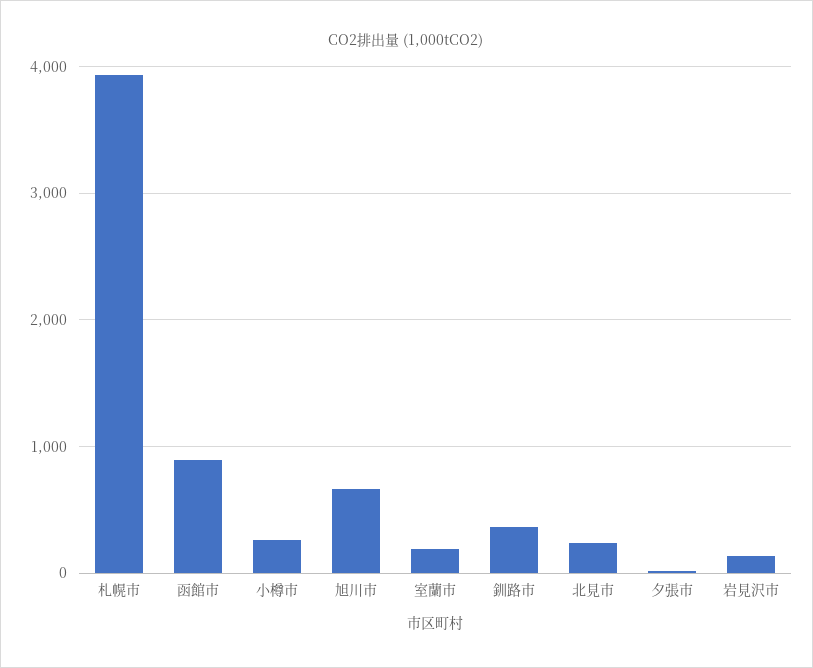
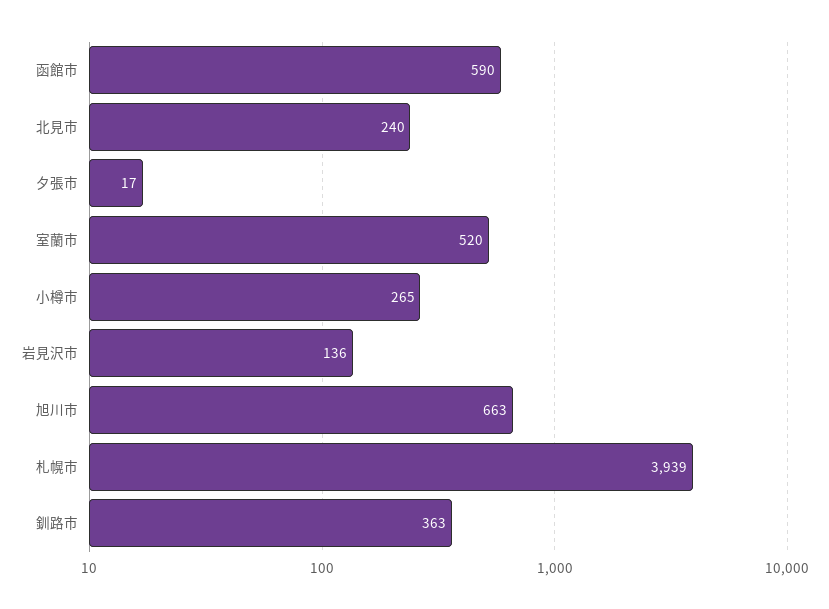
  {
    "札幌市": 3939,
-   "函館市": 900,
+   "函館市": 590,
    "小樽市": 265,
    "旭川市": 663,
-   "室蘭市": 200,
+   "室蘭市": 520,
    "釧路市": 363,
    "北見市": 240,
    "夕張市": 17,
    "岩見沢市": 136
  }

